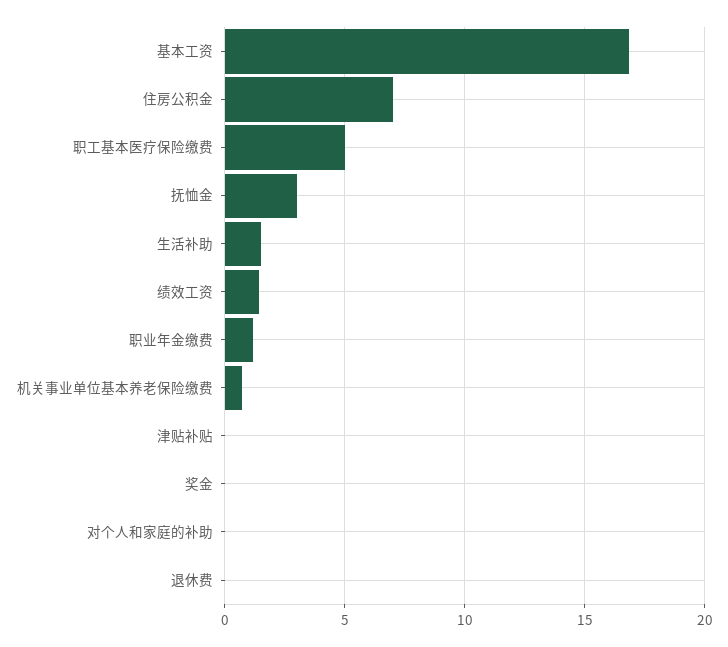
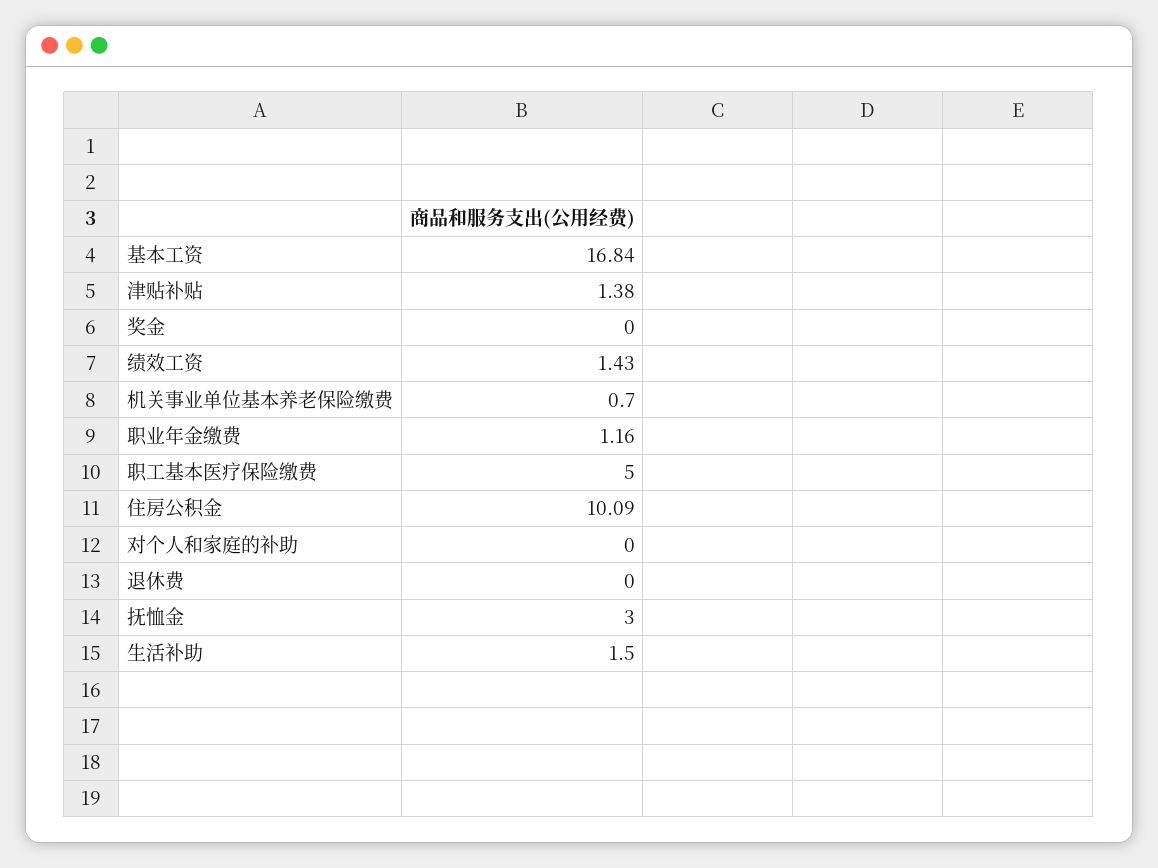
  {
    "基本工资": 16.84,
-   "住房公积金": 7,
+   "住房公积金": 10.09,
    "职工基本医疗保险缴费": 5,
    "抚恤金": 3,
    "生活补助": 1.5,
    "绩效工资": 1.43,
    "职业年金缴费": 1.16,
    "机关事业单位基本养老保险缴费": 0.7,
-   "津贴补贴": 0,
+   "津贴补贴": 1.38,
    "奖金": 0,
    "对个人和家庭的补助": 0,
    "退休费": 0
  }

